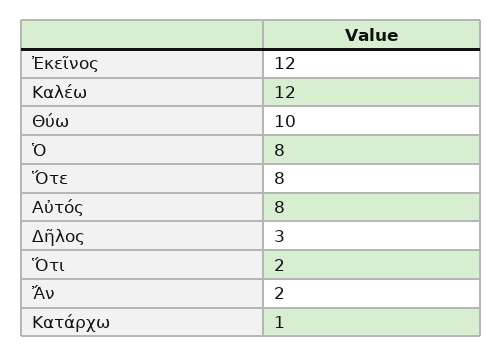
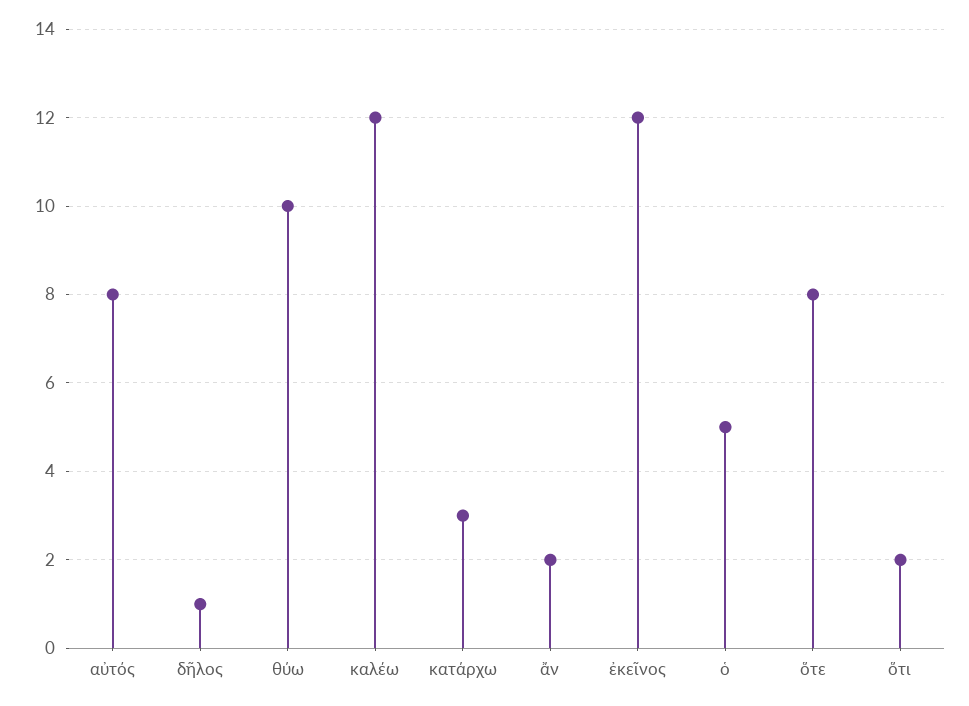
  {
    "Ἐκεῖνος": 12,
    "Καλέω": 12,
    "Θύω": 10,
-   "Ὁ": 8,
+   "Ὁ": 5,
    "Ὅτε": 8,
    "Αὐτός": 8,
-   "Δῆλος": 3,
+   "Δῆλος": 1,
    "Ὅτι": 2,
    "Ἄν": 2,
-   "Κατάρχω": 1
+   "Κατάρχω": 3
  }

